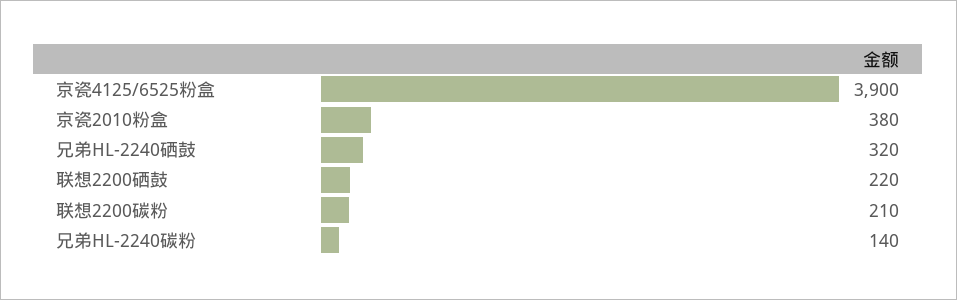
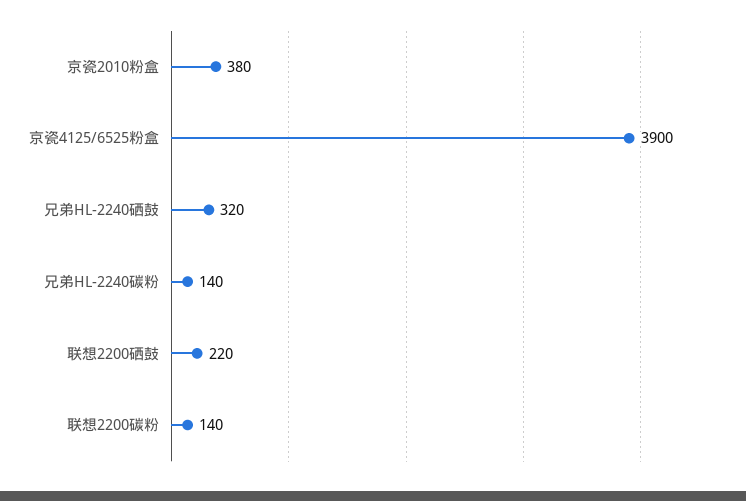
  {
    "京瓷4125/6525粉盒": 3900,
    "京瓷2010粉盒": 380,
    "兄弟HL-2240硒鼓": 320,
    "联想2200硒鼓": 220,
-   "联想2200碳粉": 210,
+   "联想2200碳粉": 140,
    "兄弟HL-2240碳粉": 140
  }

